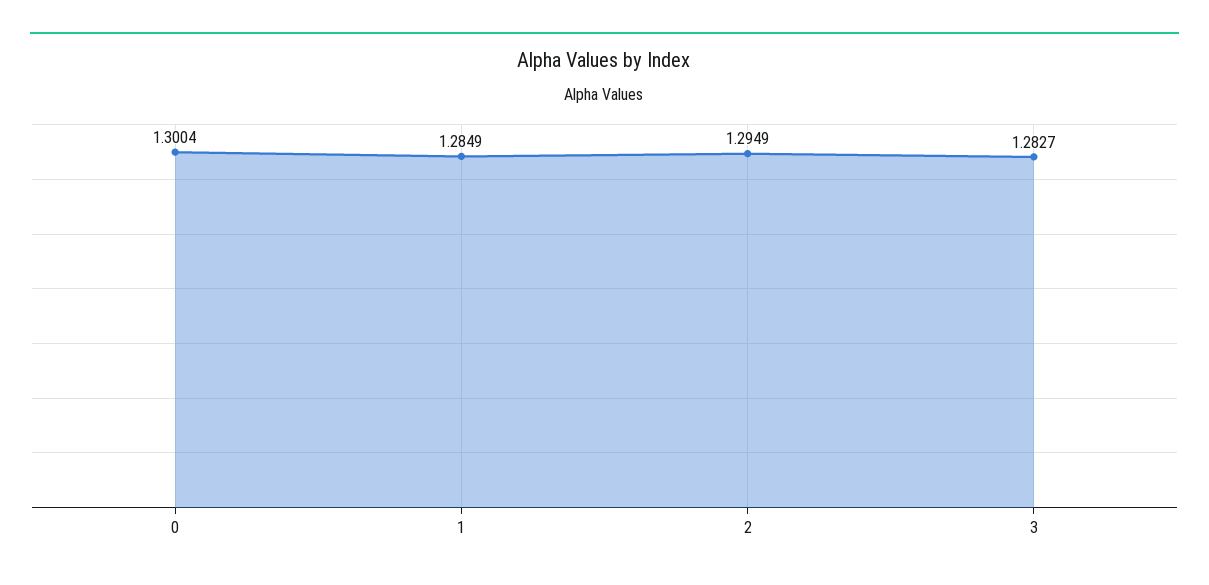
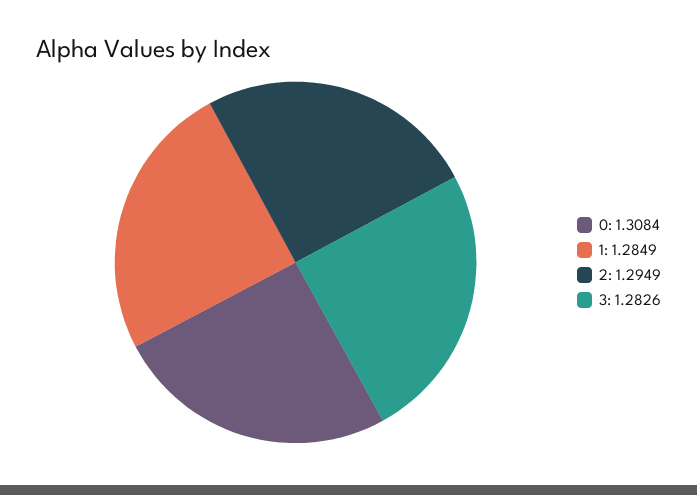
  {
-   "0": 1.3004,
+   "0": 1.3084,
    "1": 1.2849,
    "2": 1.2949,
-   "3": 1.2827
+   "3": 1.2826
  }

